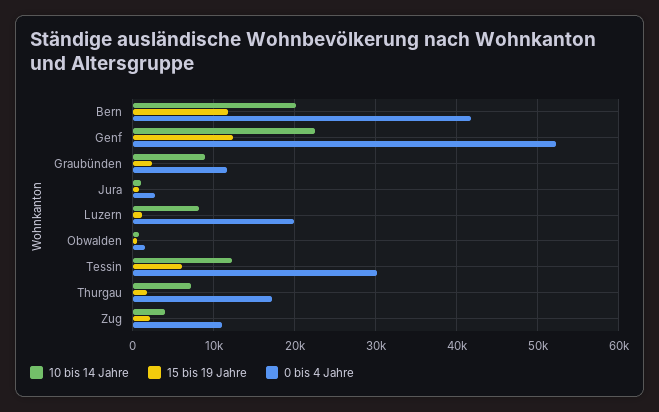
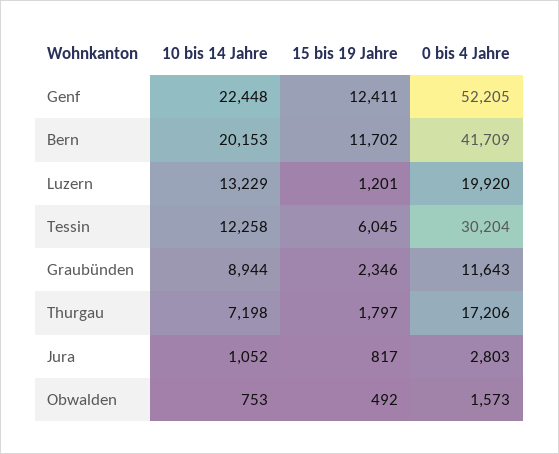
  {
    "10 bis 14 Jahre": {
      "Bern": 20153,
      "Genf": 22448,
      "Graubünden": 8944,
      "Jura": 1052,
-     "Luzern": 8000,
+     "Luzern": 13229,
      "Obwalden": 753,
      "Tessin": 12258,
-     "Thurgau": 7198,
+     "Thurgau": 7198
-     "Zug": 4000
    },
    "15 bis 19 Jahre": {
      "Bern": 11702,
      "Genf": 12411,
      "Graubünden": 2346,
      "Jura": 817,
      "Luzern": 1201,
      "Obwalden": 492,
      "Tessin": 6045,
-     "Thurgau": 1797,
+     "Thurgau": 1797
-     "Zug": 2000
    },
    "0 bis 4 Jahre": {
      "Bern": 41709,
      "Genf": 52205,
      "Graubünden": 11643,
      "Jura": 2803,
      "Luzern": 19920,
      "Obwalden": 1573,
      "Tessin": 30204,
-     "Thurgau": 17206,
+     "Thurgau": 17206
-     "Zug": 11000
    }
  }

